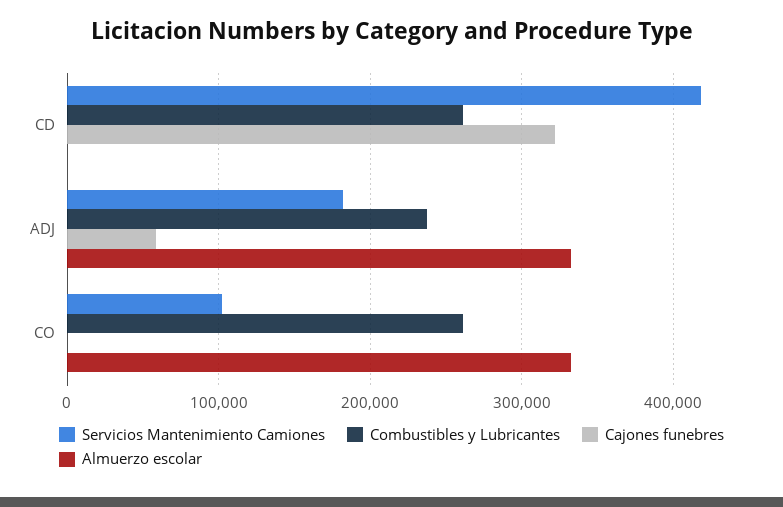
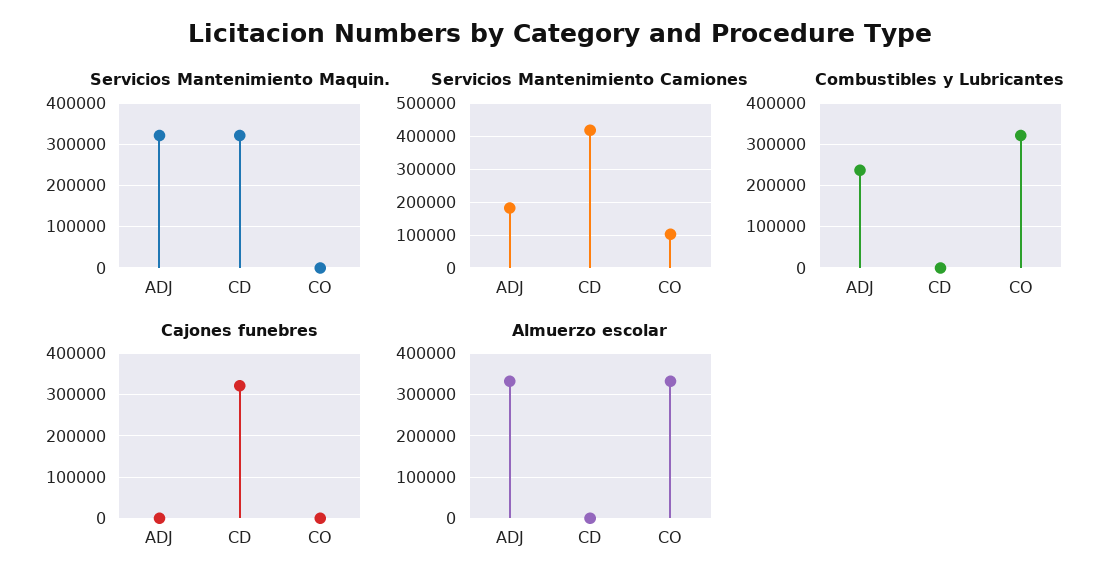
  {
    "Servicios Mantenimiento Camiones": {
      "CD": 420000,
      "ADJ": 180000,
      "CO": 100000
    },
    "Combustibles y Lubricantes": {
-     "CD": 260000,
+     "CD": 0,
      "ADJ": 240000,
-     "CO": 260000
+     "CO": 320000
    },
    "Cajones funebres": {
      "CD": 320000,
-     "ADJ": 60000,
+     "ADJ": 0,
      "CO": 0
    },
    "Almuerzo escolar": {
      "CD": 0,
      "ADJ": 330000,
      "CO": 330000
-   }
+   },
+   "Servicios Mantenimiento Maquin.": {
+     "ADJ": 320000,
+     "CD": 320000,
+     "CO": 0
+   }
  }

